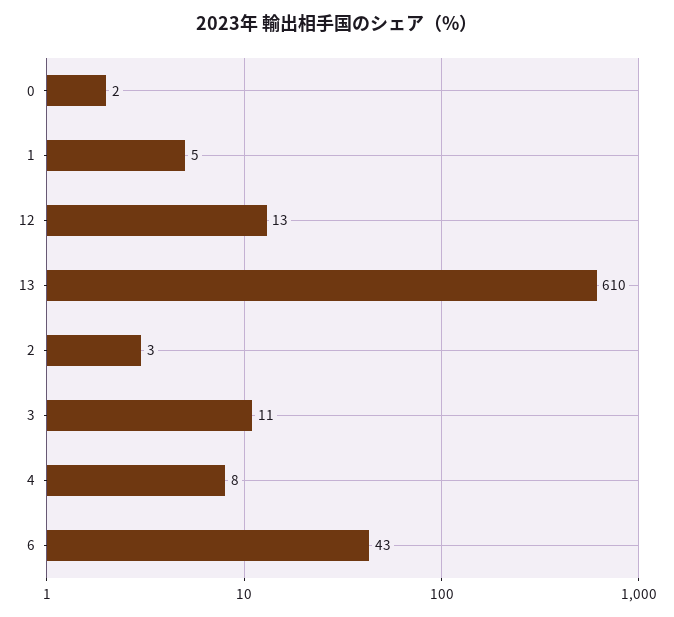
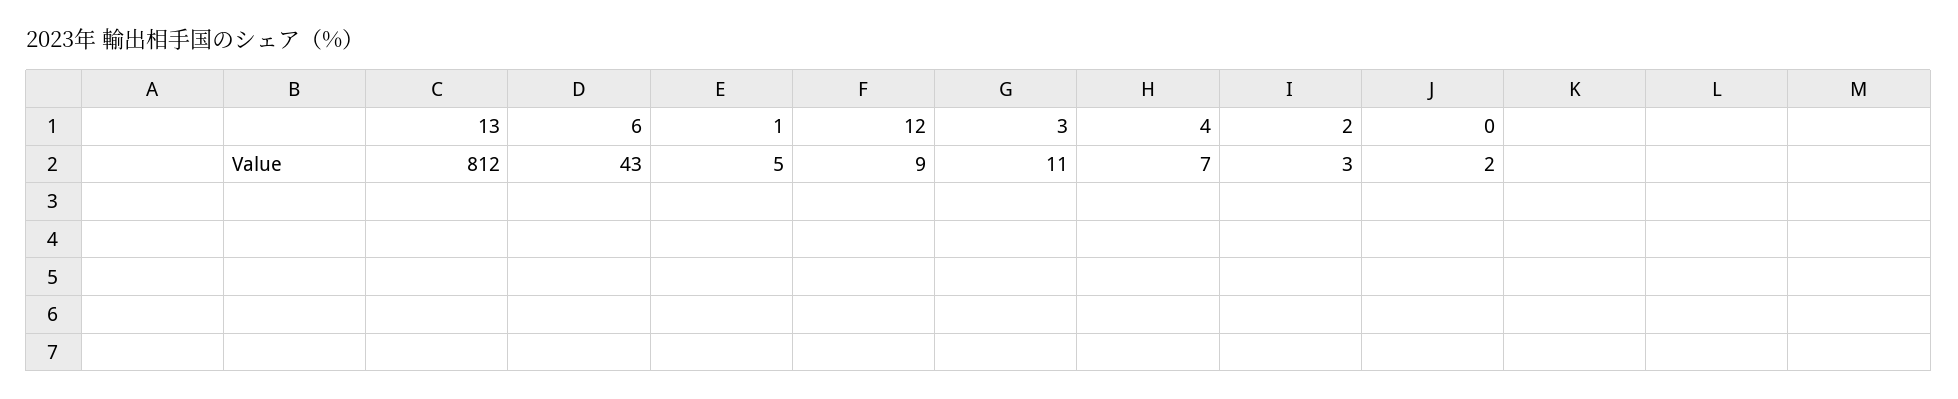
  {
    "0": 2,
    "1": 5,
-   "12": 13,
+   "12": 9,
-   "13": 610,
+   "13": 812,
    "2": 3,
    "3": 11,
-   "4": 8,
+   "4": 7,
    "6": 43
  }

